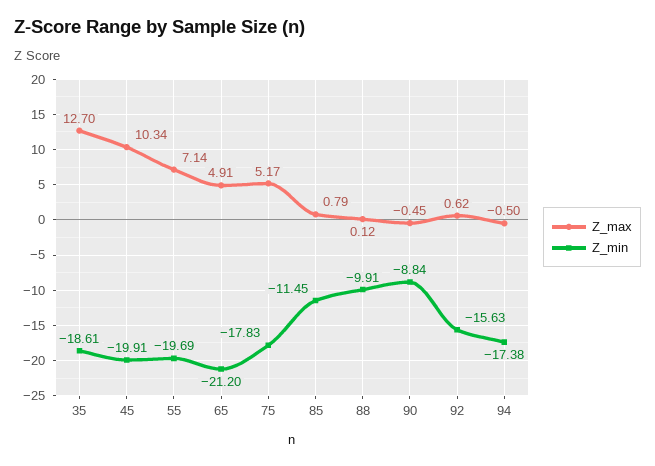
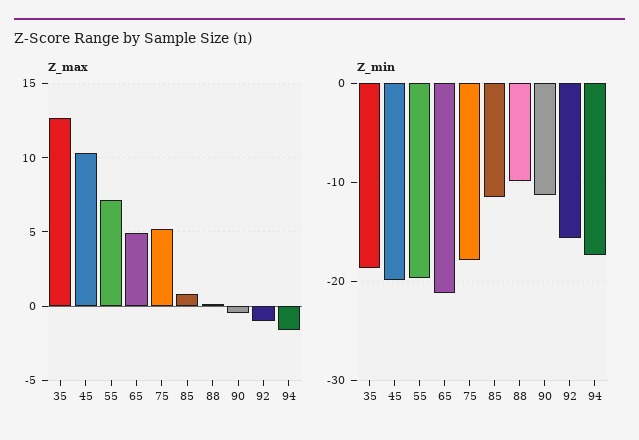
  {
    "Z_max": {
      "35": 12.7,
      "45": 10.34,
      "55": 7.14,
      "65": 4.91,
      "75": 5.17,
      "85": 0.79,
      "88": 0.12,
      "90": -0.45,
-     "92": 0.62,
+     "92": -1,
-     "94": -0.5
+     "94": -1.5
    },
    "Z_min": {
      "35": -18.61,
      "45": -19.91,
      "55": -19.69,
      "65": -21.2,
      "75": -17.83,
      "85": -11.45,
      "88": -9.91,
-     "90": -8.84,
+     "90": -11,
      "92": -15.63,
      "94": -17.38
    }
  }

